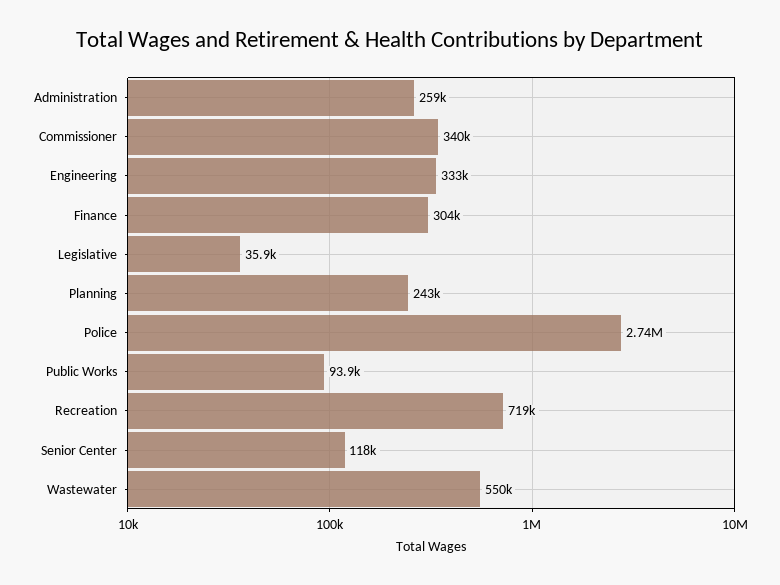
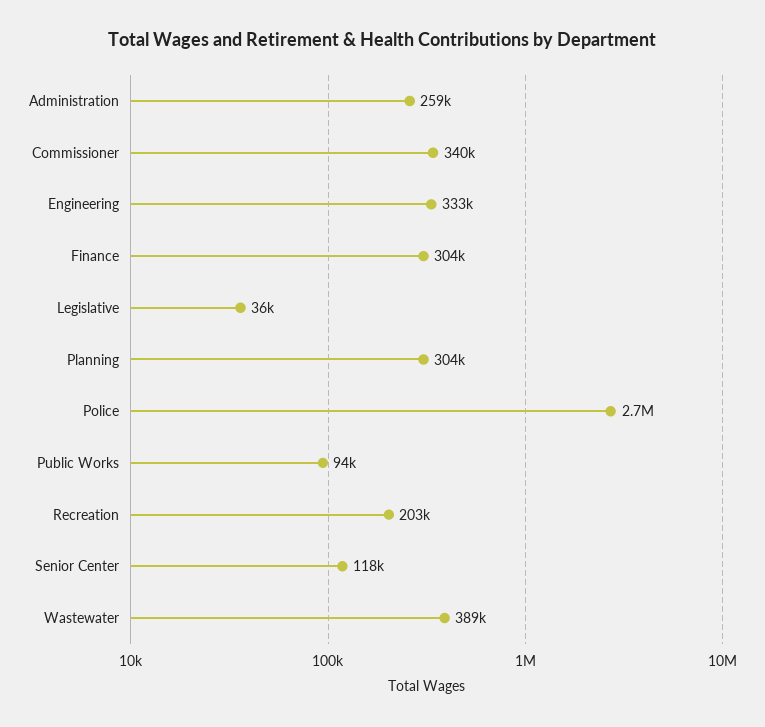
  {
    "Administration": 259000,
    "Commissioner": 340000,
    "Engineering": 333000,
    "Finance": 304000,
    "Legislative": 35900,
-   "Planning": 243000,
+   "Planning": 304000,
    "Police": 2740000,
    "Public Works": 93900,
-   "Recreation": 719000,
+   "Recreation": 203000,
    "Senior Center": 118000,
-   "Wastewater": 550000
+   "Wastewater": 389000
  }

